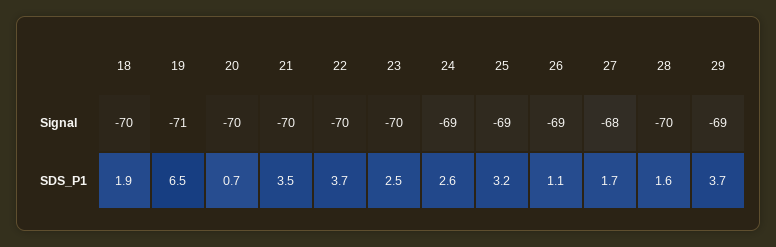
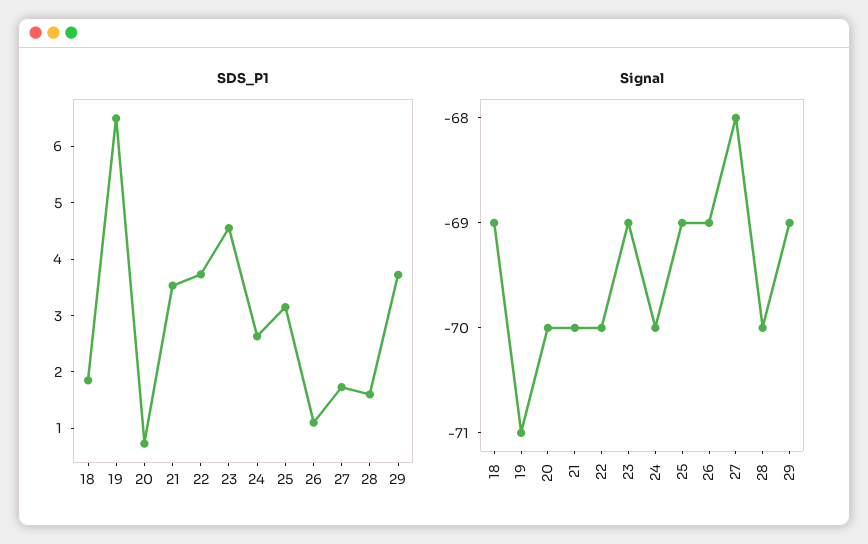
  {
    "Signal": {
-     "18": -70,
+     "18": -69,
      "19": -71,
      "20": -70,
      "21": -70,
      "22": -70,
-     "23": -70,
+     "23": -69,
-     "24": -69,
+     "24": -70,
      "25": -69,
      "26": -69,
      "27": -68,
      "28": -70,
      "29": -69
    },
    "SDS_P1": {
      "18": 1.9,
      "19": 6.5,
      "20": 0.7,
      "21": 3.5,
      "22": 3.7,
-     "23": 2.5,
+     "23": 4.6,
      "24": 2.6,
      "25": 3.2,
      "26": 1.1,
      "27": 1.7,
      "28": 1.6,
      "29": 3.7
    }
  }

